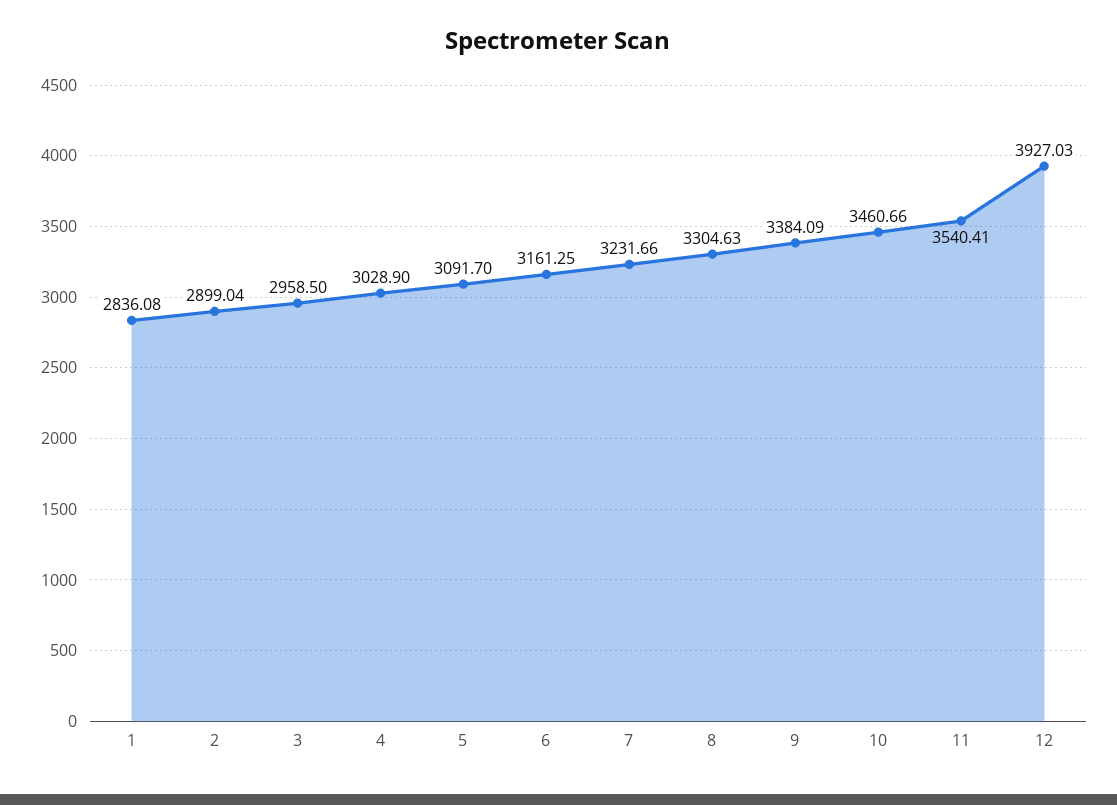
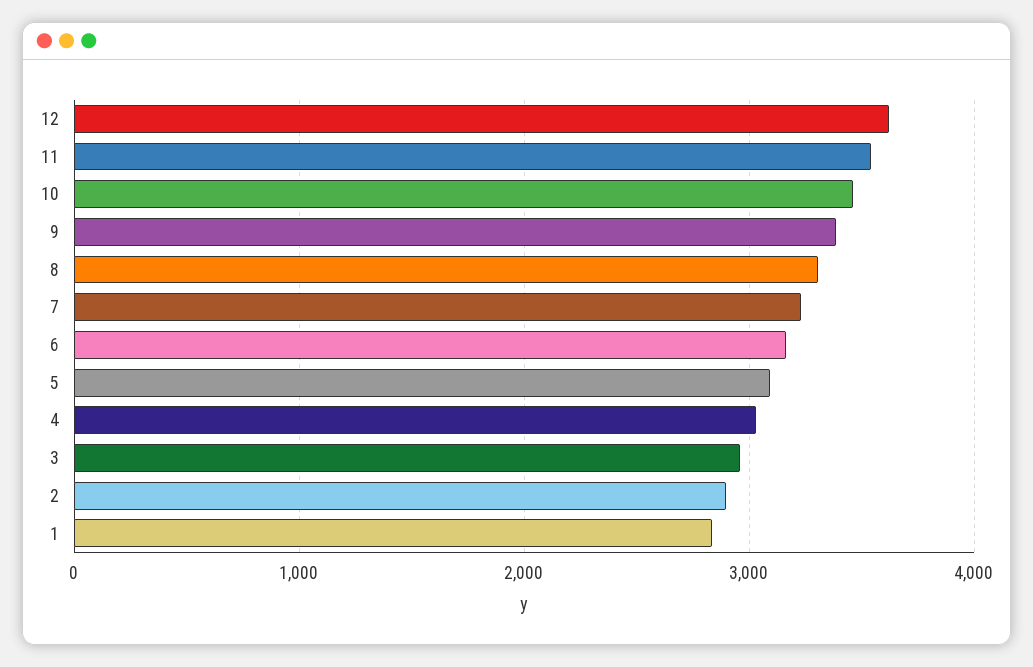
  {
    "1": 2836.08,
    "2": 2899.04,
    "3": 2958.5,
    "4": 3028.9,
    "5": 3091.7,
    "6": 3161.25,
    "7": 3231.66,
    "8": 3304.63,
    "9": 3384.09,
    "10": 3460.66,
    "11": 3540.41,
-   "12": 3927.03
+   "12": 3600
  }

